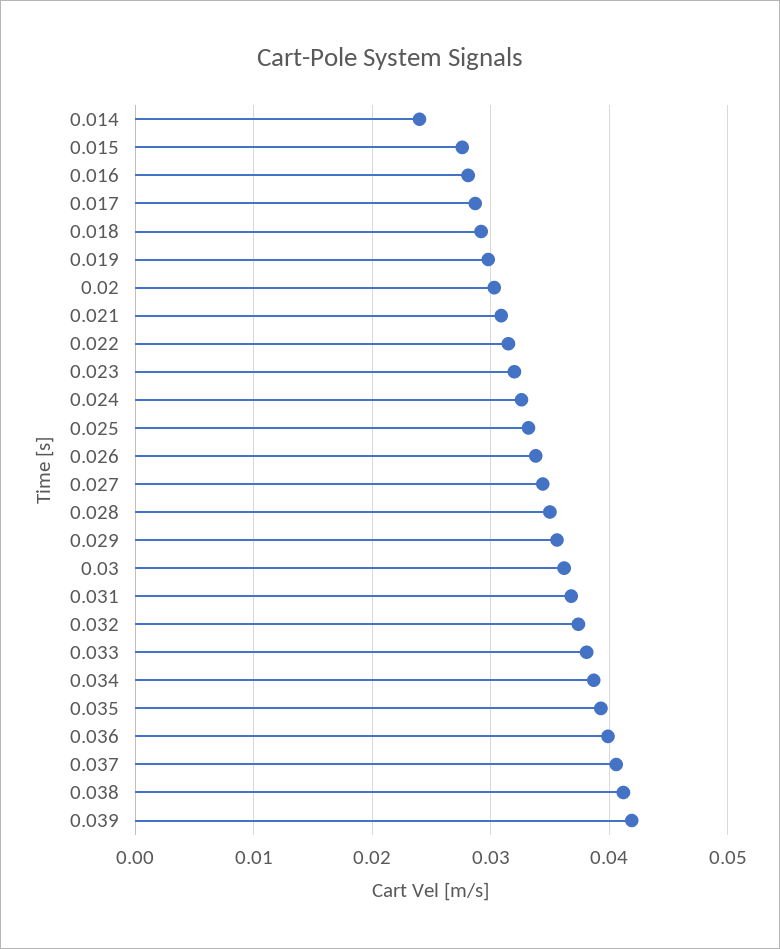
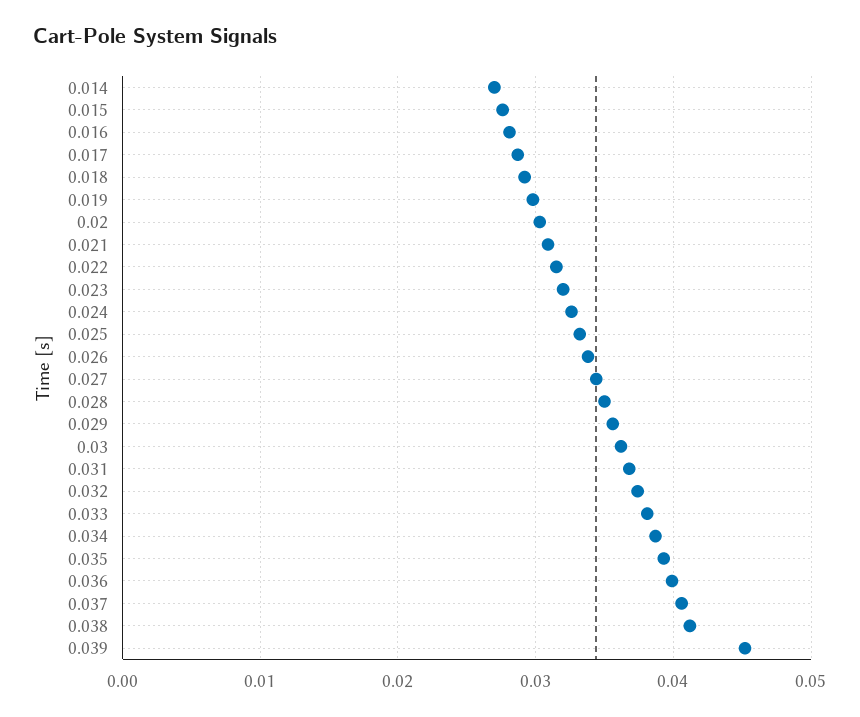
  {
-   "0.014": 0.024,
+   "0.014": 0.027,
    "0.015": 0.028,
    "0.016": 0.028,
    "0.017": 0.029,
    "0.018": 0.029,
    "0.019": 0.03,
    "0.02": 0.03,
    "0.021": 0.031,
    "0.022": 0.032,
    "0.023": 0.032,
    "0.024": 0.033,
    "0.025": 0.033,
    "0.026": 0.034,
    "0.027": 0.034,
    "0.028": 0.035,
    "0.029": 0.036,
    "0.03": 0.036,
    "0.031": 0.037,
    "0.032": 0.037,
    "0.033": 0.038,
    "0.034": 0.039,
    "0.035": 0.039,
    "0.036": 0.04,
    "0.037": 0.041,
    "0.038": 0.041,
-   "0.039": 0.042
+   "0.039": 0.045
  }

